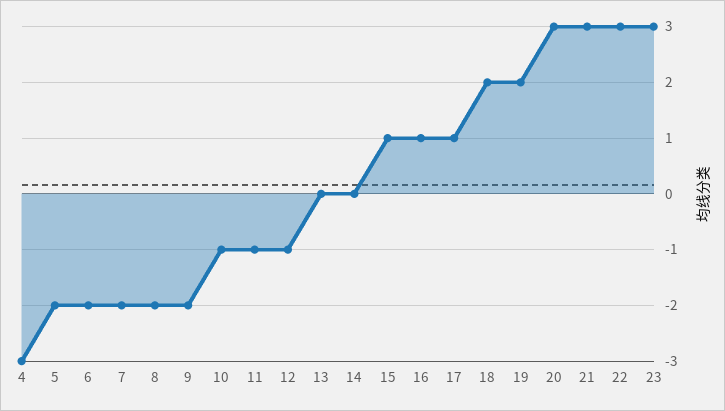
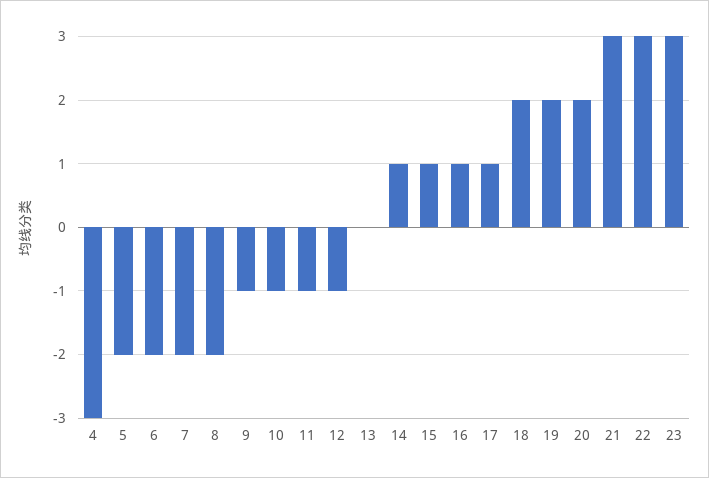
  {
    "4": -3,
    "5": -2,
    "6": -2,
    "7": -2,
    "8": -2,
-   "9": -2,
+   "9": -1,
    "10": -1,
    "11": -1,
    "12": -1,
    "13": 0,
-   "14": 0,
+   "14": 1,
    "15": 1,
    "16": 1,
    "17": 1,
    "18": 2,
    "19": 2,
-   "20": 3,
+   "20": 2,
    "21": 3,
    "22": 3,
    "23": 3
  }

